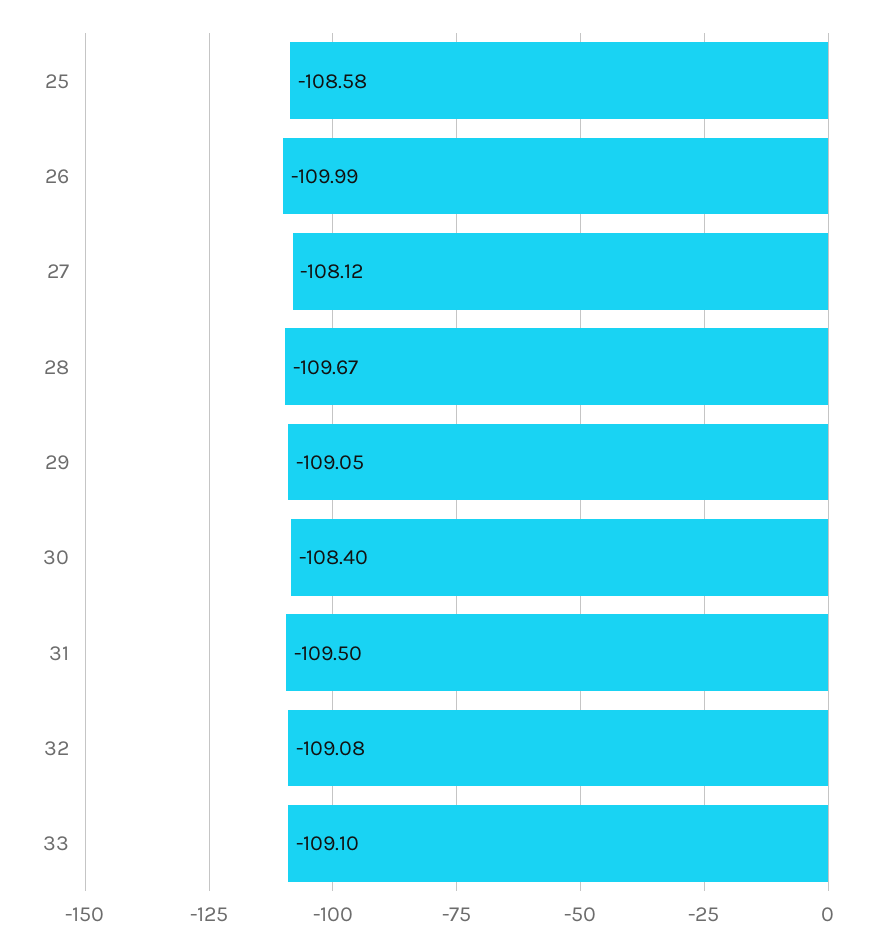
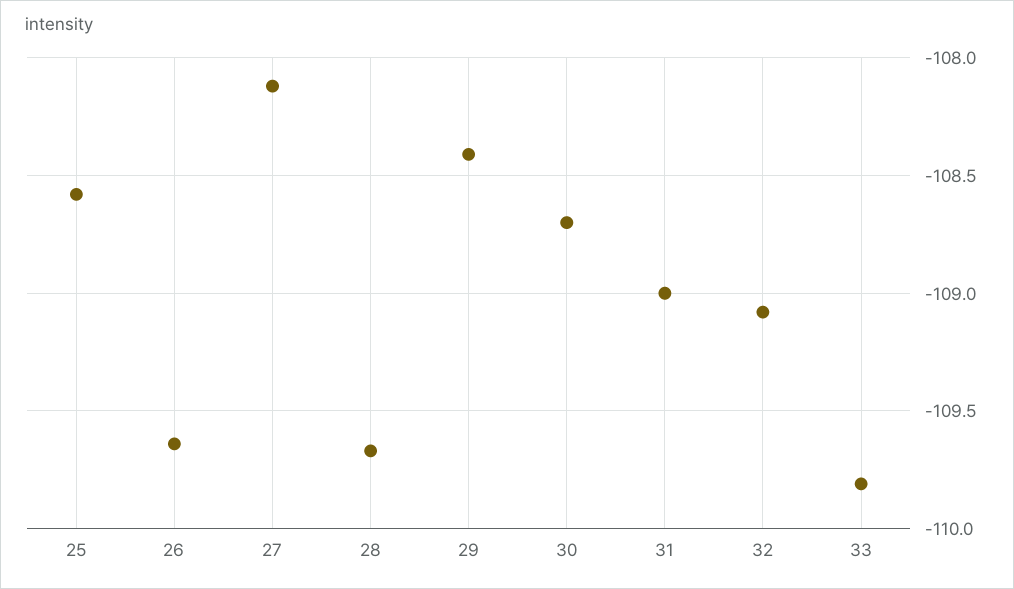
  {
    "25": -108.58,
-   "26": -109.99,
+   "26": -109.65,
    "27": -108.12,
    "28": -109.67,
-   "29": -109.05,
+   "29": -108.4,
-   "30": -108.4,
+   "30": -108.7,
-   "31": -109.5,
+   "31": -109,
    "32": -109.08,
-   "33": -109.1
+   "33": -109.8
  }

